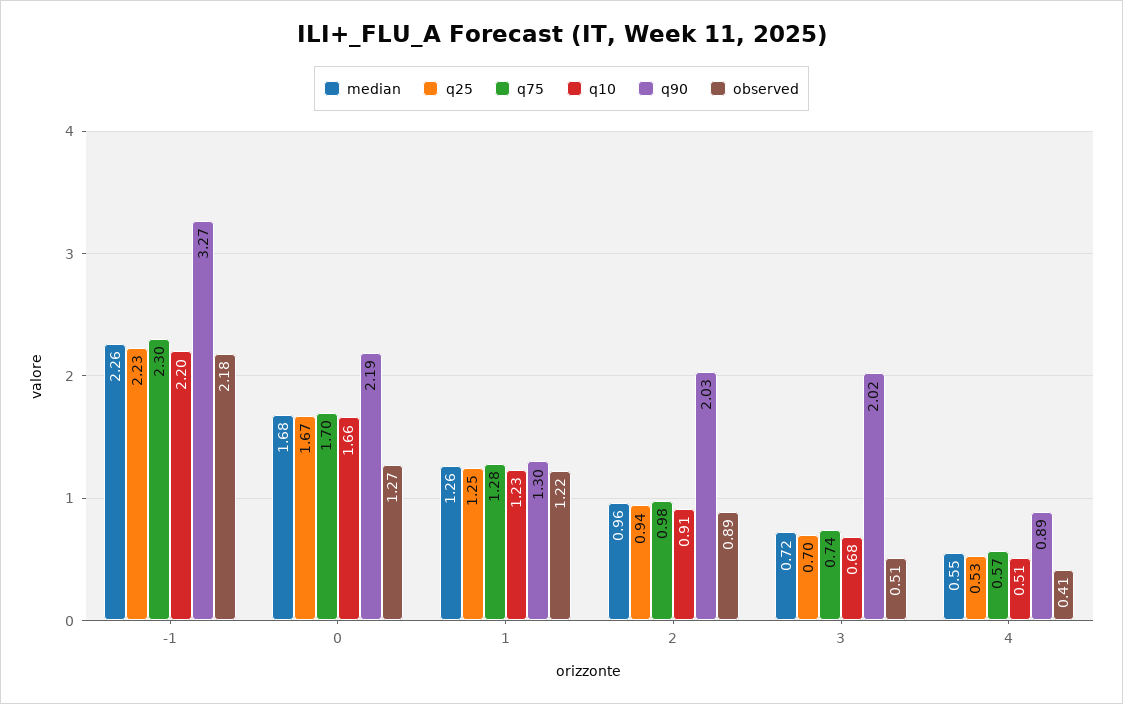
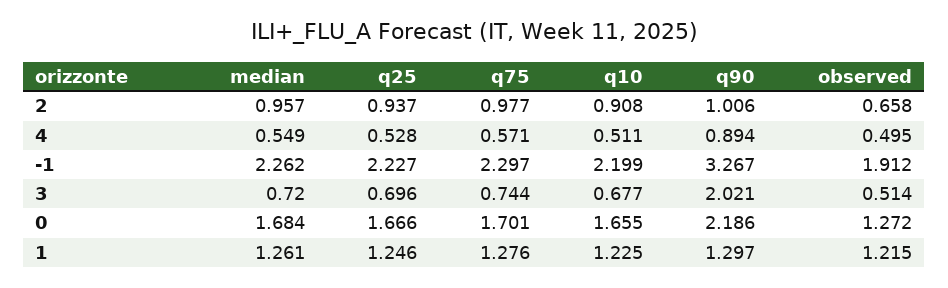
  {
    "median": {
      "-1": 2.262,
      "0": 1.684,
      "1": 1.261,
      "2": 0.957,
      "3": 0.72,
      "4": 0.549
    },
    "q25": {
      "-1": 2.227,
      "0": 1.666,
      "1": 1.246,
      "2": 0.937,
      "3": 0.696,
      "4": 0.528
    },
    "q75": {
      "-1": 2.297,
      "0": 1.701,
      "1": 1.276,
      "2": 0.977,
      "3": 0.744,
      "4": 0.571
    },
    "q10": {
      "-1": 2.199,
      "0": 1.655,
      "1": 1.225,
      "2": 0.908,
      "3": 0.677,
      "4": 0.511
    },
    "q90": {
      "-1": 3.267,
      "0": 2.186,
      "1": 1.297,
-     "2": 2.03,
+     "2": 1.006,
      "3": 2.021,
      "4": 0.894
    },
    "observed": {
-     "-1": 2.18,
+     "-1": 1.912,
      "0": 1.272,
      "1": 1.215,
-     "2": 0.89,
+     "2": 0.658,
      "3": 0.514,
-     "4": 0.41
+     "4": 0.495
    }
  }

